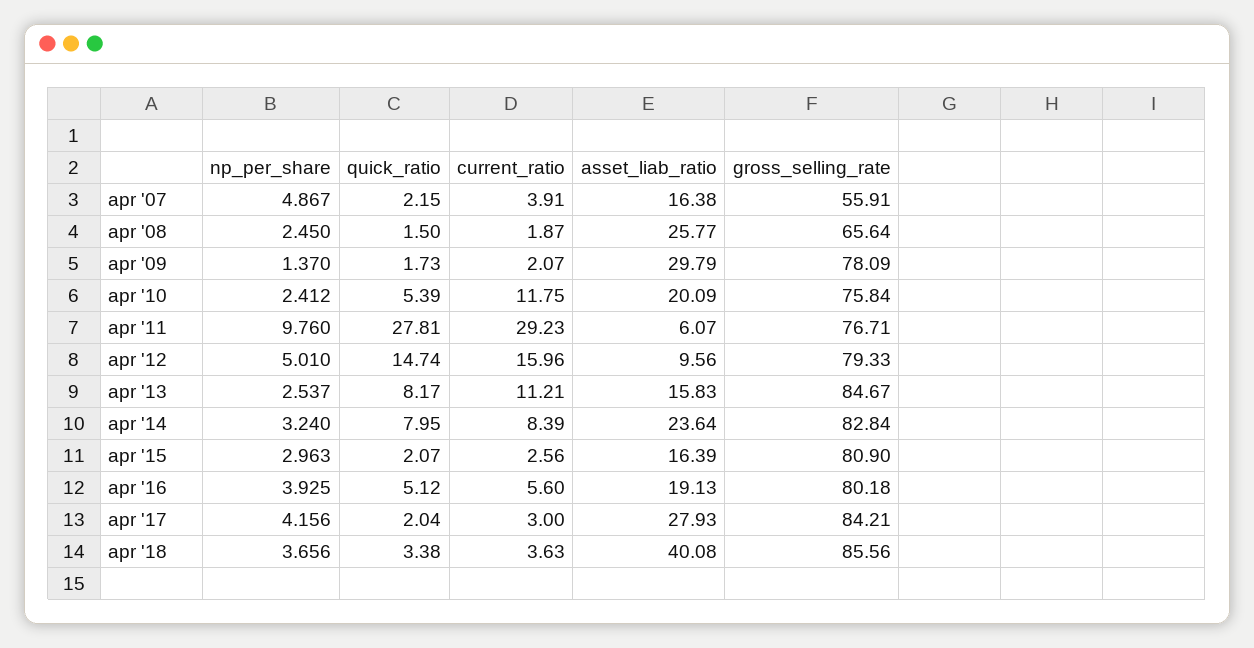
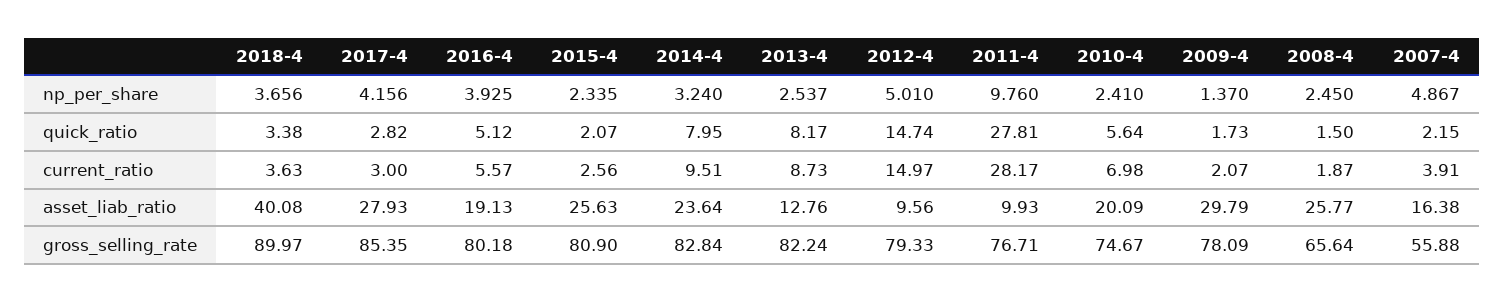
  {
    "np_per_share": {
      "apr '07": 4.867,
      "apr '08": 2.45,
      "apr '09": 1.37,
-     "apr '10": 2.412,
+     "apr '10": 2.41,
      "apr '11": 9.76,
      "apr '12": 5.01,
      "apr '13": 2.537,
      "apr '14": 3.24,
-     "apr '15": 2.963,
+     "apr '15": 2.335,
      "apr '16": 3.925,
      "apr '17": 4.156,
      "apr '18": 3.656
    },
    "quick_ratio": {
      "apr '07": 2.15,
      "apr '08": 1.5,
      "apr '09": 1.73,
-     "apr '10": 5.39,
+     "apr '10": 5.64,
      "apr '11": 27.81,
      "apr '12": 14.74,
      "apr '13": 8.17,
      "apr '14": 7.95,
      "apr '15": 2.07,
      "apr '16": 5.12,
-     "apr '17": 2.04,
+     "apr '17": 2.82,
      "apr '18": 3.38
    },
    "current_ratio": {
      "apr '07": 3.91,
      "apr '08": 1.87,
      "apr '09": 2.07,
-     "apr '10": 11.75,
+     "apr '10": 6.98,
-     "apr '11": 29.23,
+     "apr '11": 28.17,
-     "apr '12": 15.96,
+     "apr '12": 14.97,
-     "apr '13": 11.21,
+     "apr '13": 8.73,
-     "apr '14": 8.39,
+     "apr '14": 9.51,
      "apr '15": 2.56,
-     "apr '16": 5.6,
+     "apr '16": 5.57,
      "apr '17": 3,
      "apr '18": 3.63
    },
    "asset_liab_ratio": {
      "apr '07": 16.38,
      "apr '08": 25.77,
      "apr '09": 29.79,
      "apr '10": 20.09,
-     "apr '11": 6.07,
+     "apr '11": 9.93,
      "apr '12": 9.56,
-     "apr '13": 15.83,
+     "apr '13": 12.76,
      "apr '14": 23.64,
-     "apr '15": 16.39,
+     "apr '15": 25.63,
      "apr '16": 19.13,
      "apr '17": 27.93,
      "apr '18": 40.08
    },
    "gross_selling_rate": {
-     "apr '07": 55.91,
+     "apr '07": 55.88,
      "apr '08": 65.64,
      "apr '09": 78.09,
-     "apr '10": 75.84,
+     "apr '10": 74.67,
      "apr '11": 76.71,
      "apr '12": 79.33,
-     "apr '13": 84.67,
+     "apr '13": 82.24,
      "apr '14": 82.84,
      "apr '15": 80.9,
      "apr '16": 80.18,
-     "apr '17": 84.21,
+     "apr '17": 85.35,
-     "apr '18": 85.56
+     "apr '18": 89.97
    }
  }

